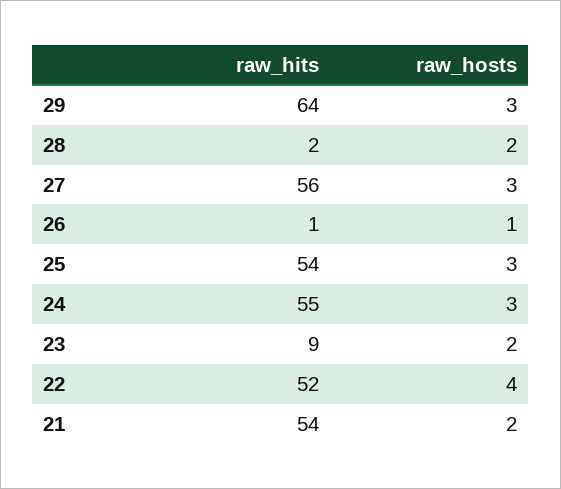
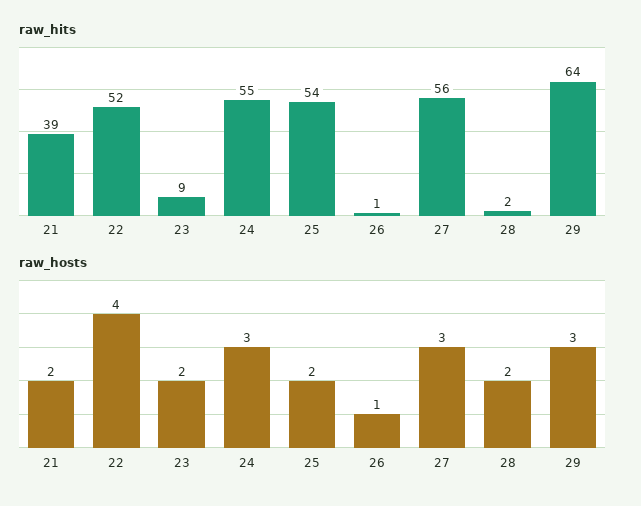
  {
    "raw_hits": {
      "29": 64,
      "28": 2,
      "27": 56,
      "26": 1,
      "25": 54,
      "24": 55,
      "23": 9,
      "22": 52,
-     "21": 54
+     "21": 39
    },
    "raw_hosts": {
      "29": 3,
      "28": 2,
      "27": 3,
      "26": 1,
-     "25": 3,
+     "25": 2,
      "24": 3,
      "23": 2,
      "22": 4,
      "21": 2
    }
  }

